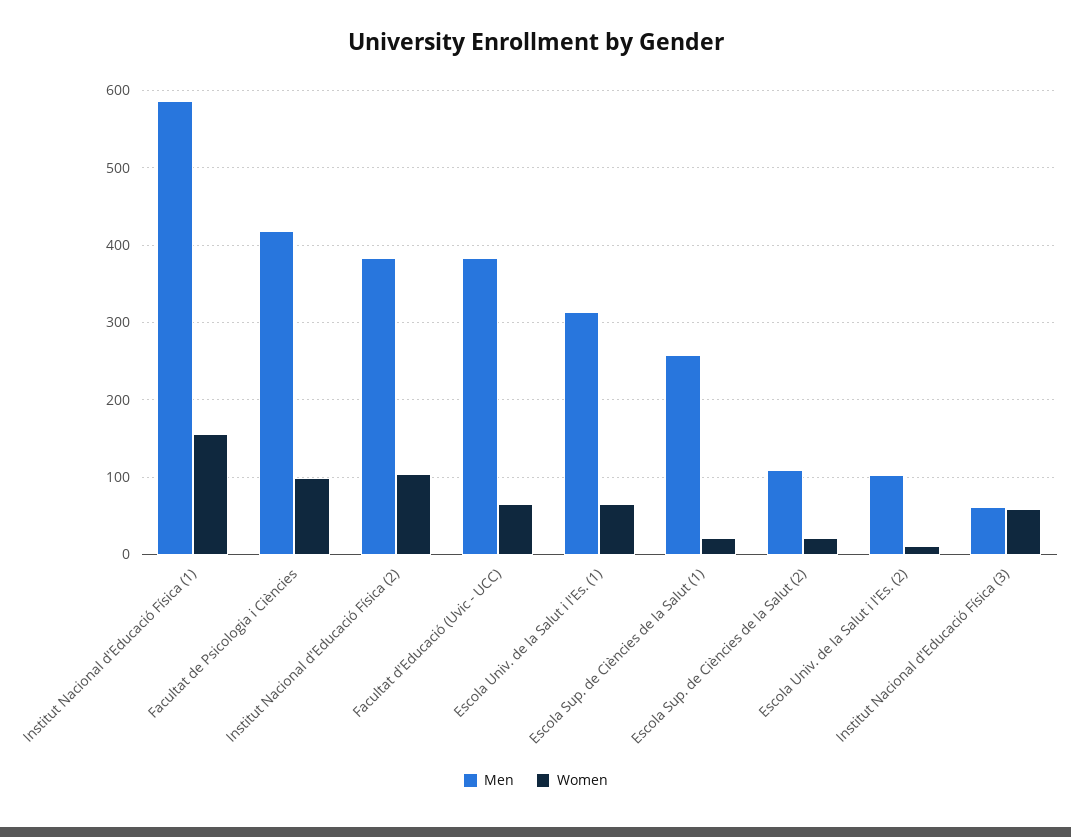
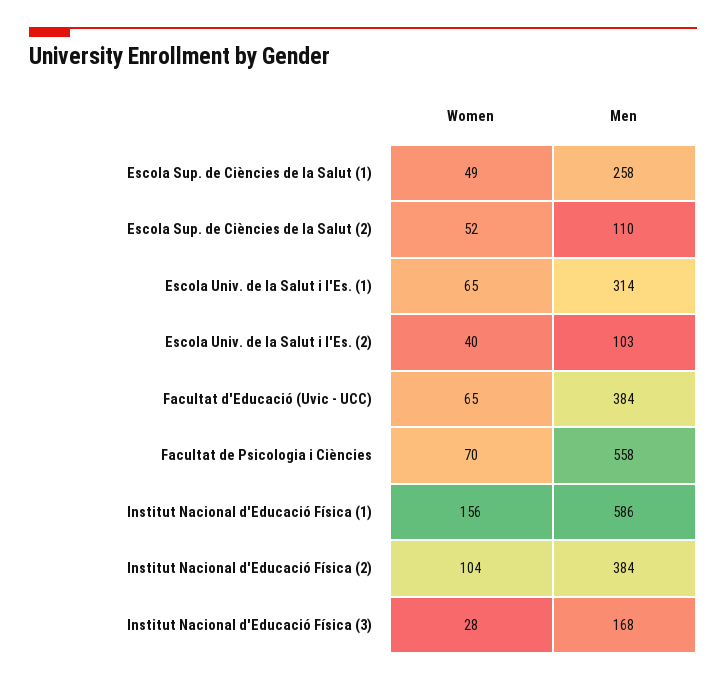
  {
    "Men": {
      "Institut Nacional d'Educació Física (1)": 586,
-     "Facultat de Psicologia i Ciències": 420,
+     "Facultat de Psicologia i Ciències": 558,
      "Institut Nacional d'Educació Física (2)": 384,
      "Facultat d'Educació (Uvic - UCC)": 384,
      "Escola Univ. de la Salut i l'Es. (1)": 314,
      "Escola Sup. de Ciències de la Salut (1)": 258,
      "Escola Sup. de Ciències de la Salut (2)": 110,
      "Escola Univ. de la Salut i l'Es. (2)": 103,
-     "Institut Nacional d'Educació Física (3)": 60
+     "Institut Nacional d'Educació Física (3)": 168
    },
    "Women": {
      "Institut Nacional d'Educació Física (1)": 156,
-     "Facultat de Psicologia i Ciències": 100,
+     "Facultat de Psicologia i Ciències": 70,
      "Institut Nacional d'Educació Física (2)": 104,
      "Facultat d'Educació (Uvic - UCC)": 65,
      "Escola Univ. de la Salut i l'Es. (1)": 65,
-     "Escola Sup. de Ciències de la Salut (1)": 20,
+     "Escola Sup. de Ciències de la Salut (1)": 49,
-     "Escola Sup. de Ciències de la Salut (2)": 20,
+     "Escola Sup. de Ciències de la Salut (2)": 52,
-     "Escola Univ. de la Salut i l'Es. (2)": 10,
+     "Escola Univ. de la Salut i l'Es. (2)": 40,
-     "Institut Nacional d'Educació Física (3)": 60
+     "Institut Nacional d'Educació Física (3)": 28
    }
  }

